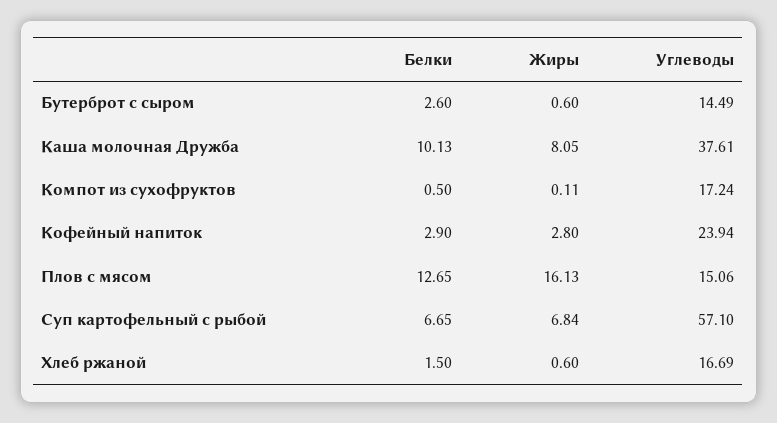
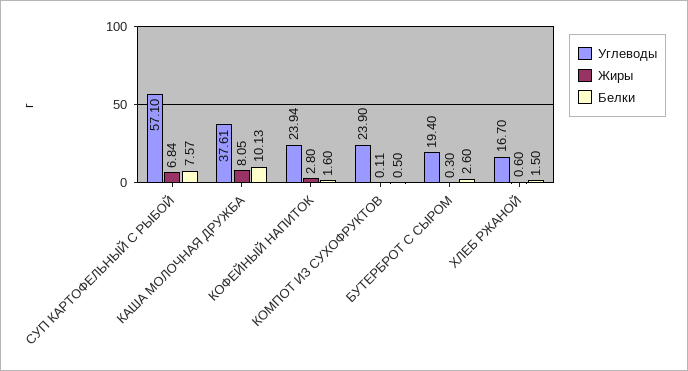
  {
    "Белки": {
      "Бутерброт с сыром": 2.6,
      "Каша молочная Дружба": 10.13,
      "Компот из сухофруктов": 0.5,
-     "Кофейный напиток": 2.9,
+     "Кофейный напиток": 1.6,
-     "Плов с мясом": 12.65,
-     "Суп картофельный с рыбой": 6.65,
+     "Суп картофельный с рыбой": 7.57,
      "Хлеб ржаной": 1.5
    },
    "Жиры": {
-     "Бутерброт с сыром": 0.6,
+     "Бутерброт с сыром": 0.3,
      "Каша молочная Дружба": 8.05,
      "Компот из сухофруктов": 0.11,
      "Кофейный напиток": 2.8,
-     "Плов с мясом": 16.13,
      "Суп картофельный с рыбой": 6.84,
      "Хлеб ржаной": 0.6
    },
    "Углеводы": {
-     "Бутерброт с сыром": 14.49,
+     "Бутерброт с сыром": 19.4,
      "Каша молочная Дружба": 37.61,
-     "Компот из сухофруктов": 17.24,
+     "Компот из сухофруктов": 23.9,
      "Кофейный напиток": 23.94,
-     "Плов с мясом": 15.06,
      "Суп картофельный с рыбой": 57.1,
-     "Хлеб ржаной": 16.69
+     "Хлеб ржаной": 16.7
    }
  }

